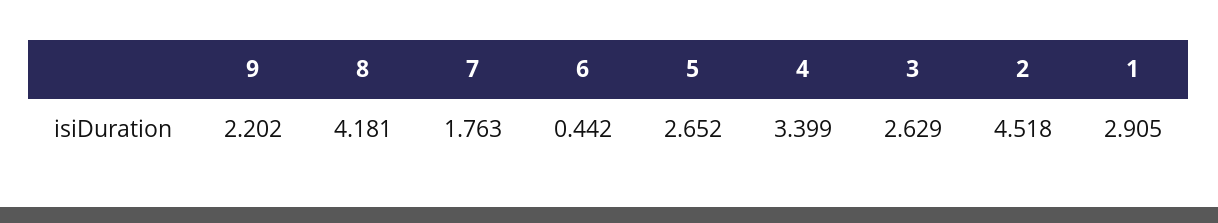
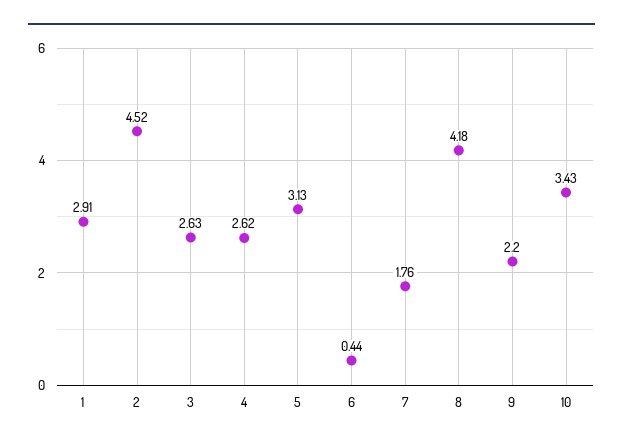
  {
    "9": 2.202,
    "8": 4.181,
    "7": 1.763,
    "6": 0.442,
-   "5": 2.652,
+   "5": 3.13,
-   "4": 3.399,
+   "4": 2.62,
    "3": 2.629,
    "2": 4.518,
-   "1": 2.905
+   "1": 2.905,
+   "10": 3.43
  }

